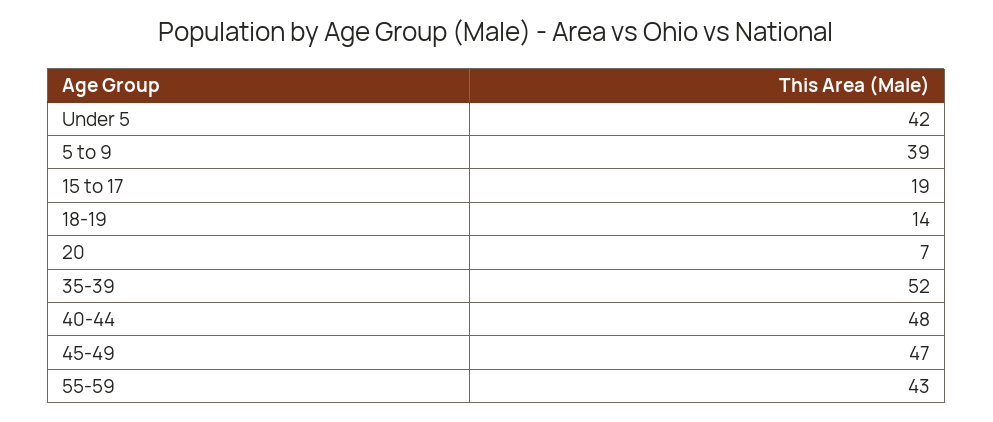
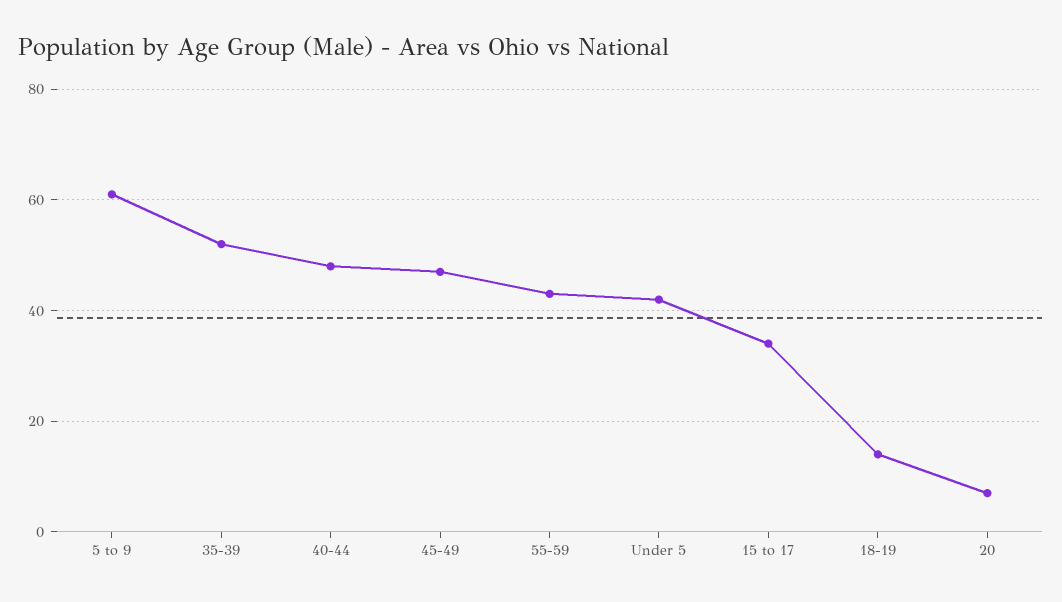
  {
    "Under 5": 42,
-   "5 to 9": 39,
+   "5 to 9": 60,
-   "15 to 17": 19,
+   "15 to 17": 35,
    "18-19": 14,
    "20": 7,
    "35-39": 52,
    "40-44": 48,
    "45-49": 47,
    "55-59": 43
  }

